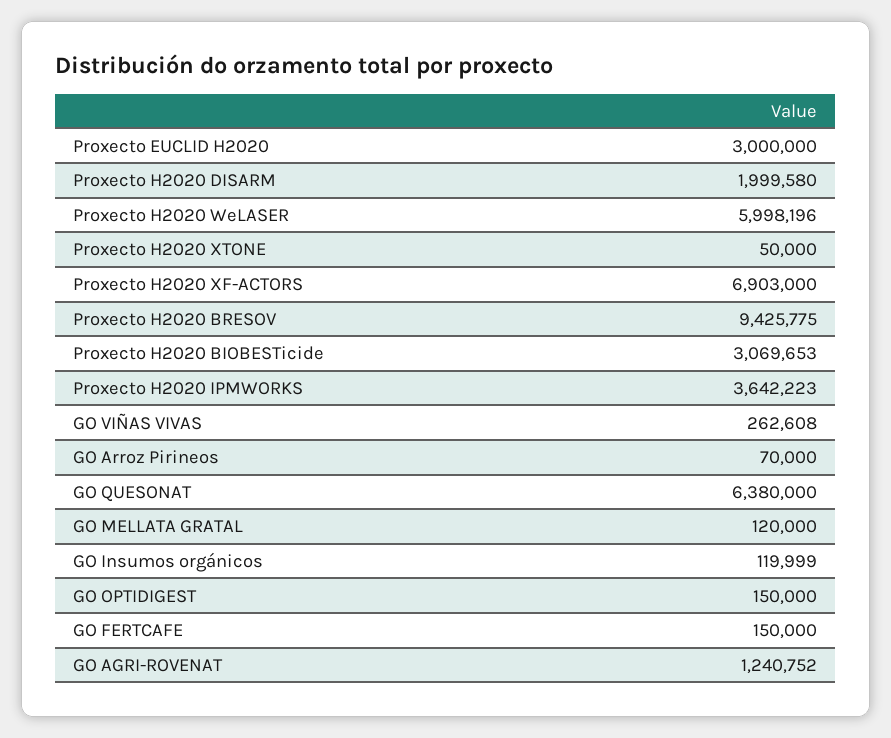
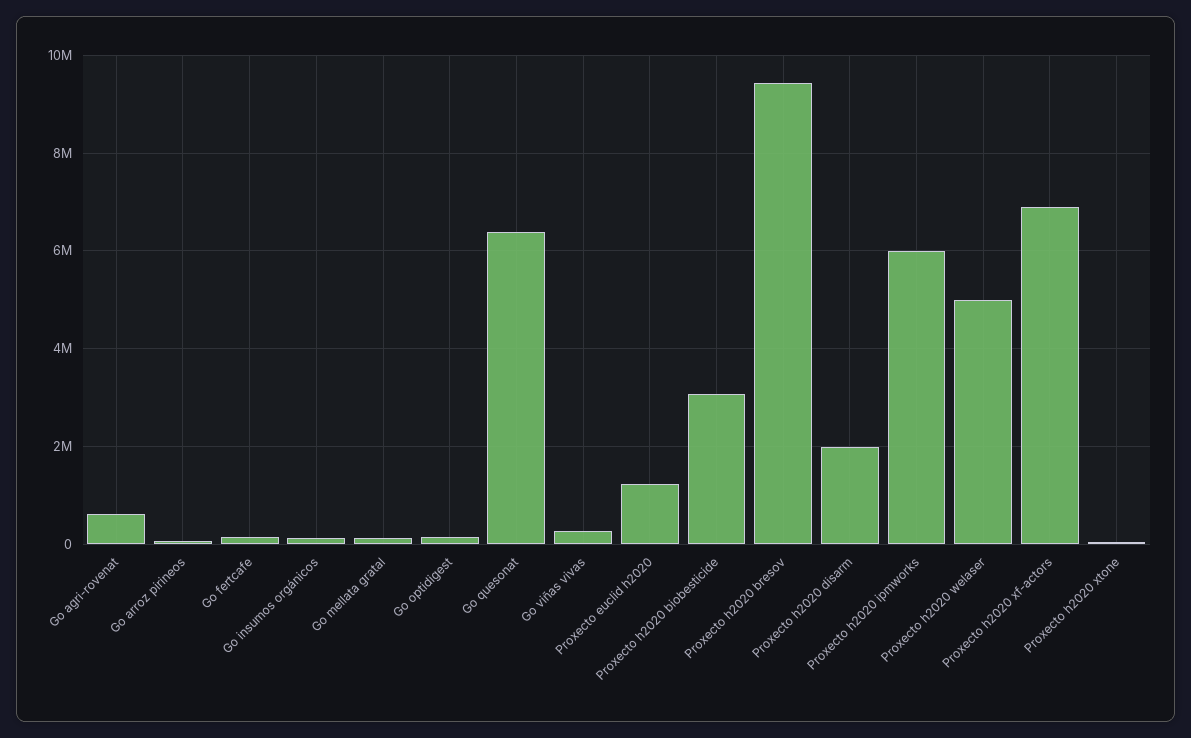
  {
-   "Proxecto EUCLID H2020": 3000000,
+   "Proxecto EUCLID H2020": 1200000,
    "Proxecto H2020 DISARM": 1999580,
-   "Proxecto H2020 WeLASER": 5998196,
+   "Proxecto H2020 WeLASER": 5000000,
    "Proxecto H2020 XTONE": 50000,
    "Proxecto H2020 XF-ACTORS": 6903000,
    "Proxecto H2020 BRESOV": 9425775,
    "Proxecto H2020 BIOBESTicide": 3069653,
-   "Proxecto H2020 IPMWORKS": 3642223,
+   "Proxecto H2020 IPMWORKS": 6000000,
    "GO VIÑAS VIVAS": 262608,
    "GO Arroz Pirineos": 70000,
    "GO QUESONAT": 6380000,
    "GO MELLATA GRATAL": 120000,
    "GO Insumos orgánicos": 119999,
    "GO OPTIDIGEST": 150000,
    "GO FERTCAFE": 150000,
-   "GO AGRI-ROVENAT": 1240752
+   "GO AGRI-ROVENAT": 600000
  }

